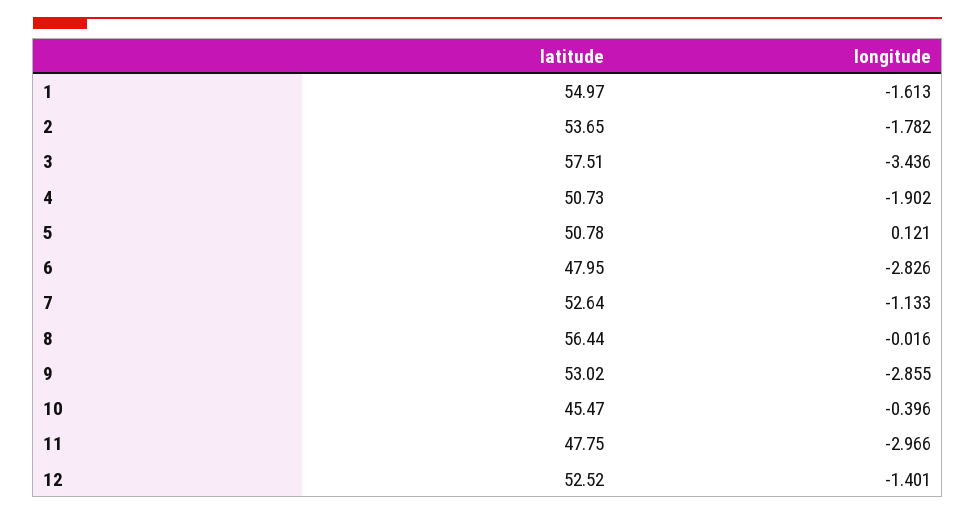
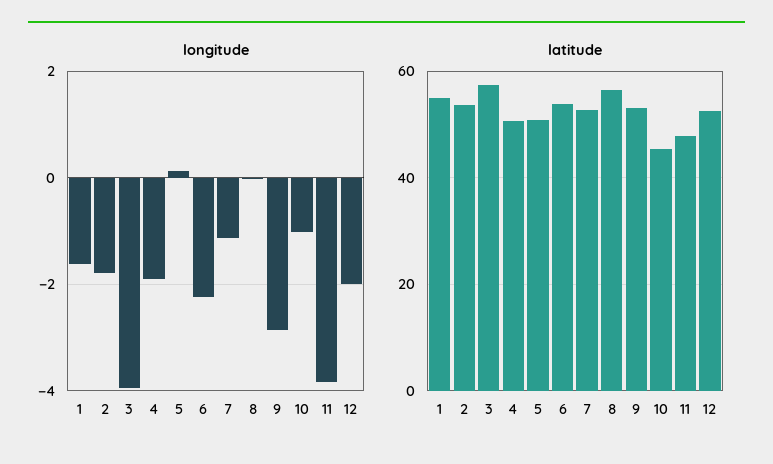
  {
    "latitude": {
      "1": 54.97,
      "2": 53.65,
      "3": 57.51,
      "4": 50.73,
      "5": 50.78,
-     "6": 47.95,
+     "6": 54,
      "7": 52.64,
      "8": 56.44,
      "9": 53.02,
      "10": 45.47,
      "11": 47.75,
      "12": 52.52
    },
    "longitude": {
      "1": -1.613,
      "2": -1.782,
-     "3": -3.436,
+     "3": -4,
      "4": -1.902,
      "5": 0.121,
-     "6": -2.826,
+     "6": -2.2,
      "7": -1.133,
      "8": -0.016,
      "9": -2.855,
-     "10": -0.396,
+     "10": -1,
-     "11": -2.966,
+     "11": -3.8,
-     "12": -1.401
+     "12": -2
    }
  }

